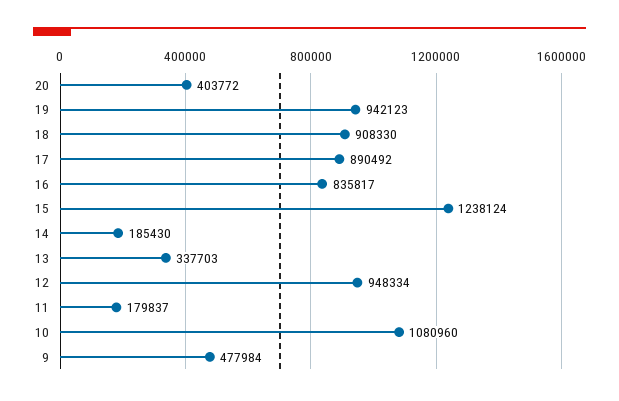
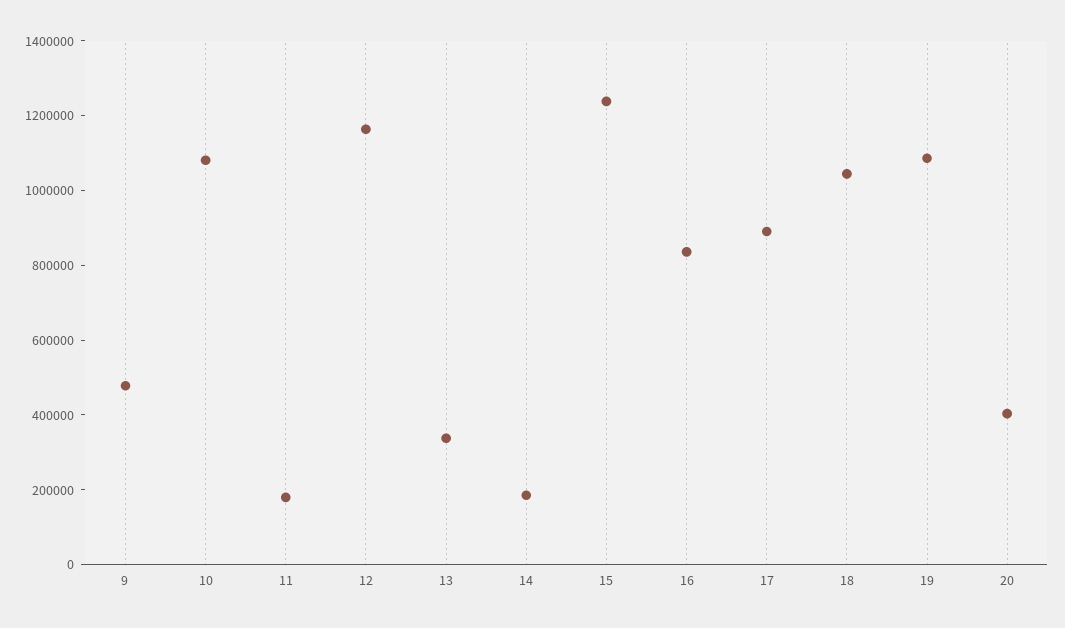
  {
    "20": 403772,
-   "19": 942123,
+   "19": 1100000,
-   "18": 908330,
+   "18": 1050000,
    "17": 890492,
    "16": 835817,
    "15": 1238124,
    "14": 185430,
    "13": 337703,
-   "12": 948334,
+   "12": 1150000,
    "11": 179837,
    "10": 1080960,
    "9": 477984
  }

